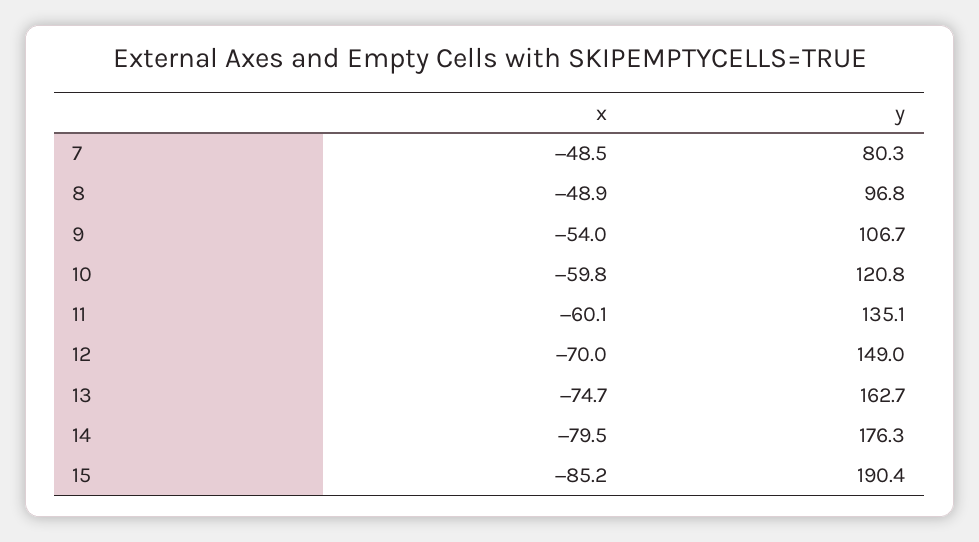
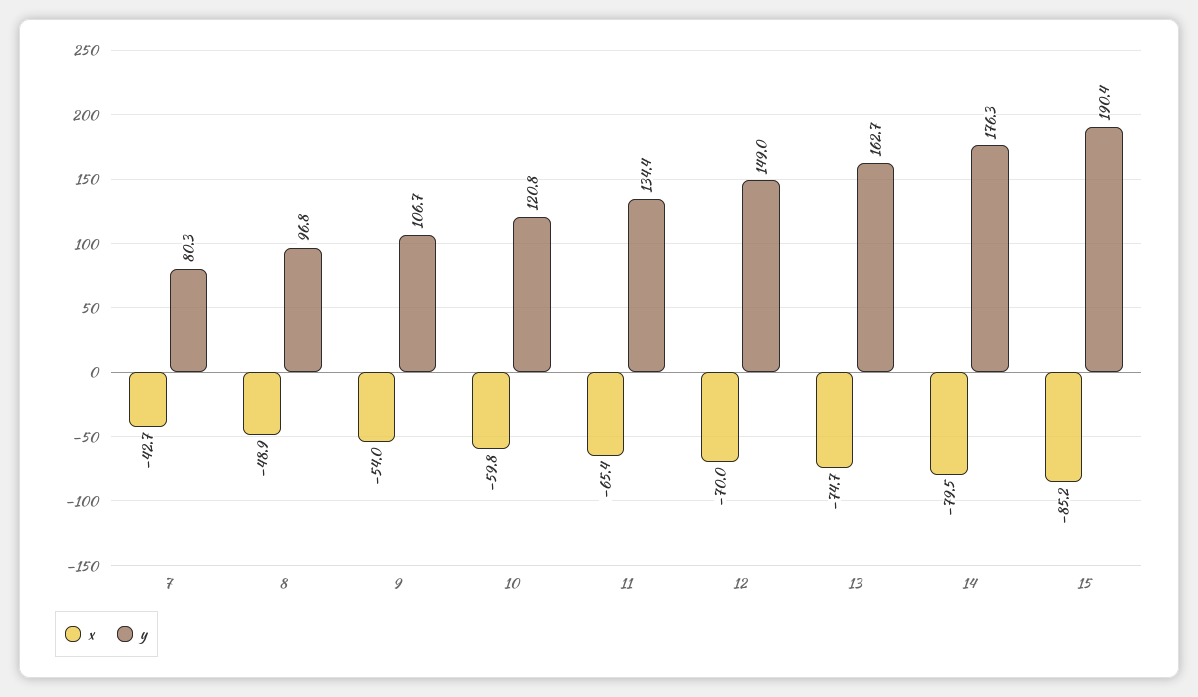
  {
    "x": {
-     "7": -48.5,
+     "7": -42.7,
      "8": -48.9,
      "9": -54,
      "10": -59.8,
-     "11": -60.1,
+     "11": -65.4,
      "12": -70,
      "13": -74.7,
      "14": -79.5,
      "15": -85.2
    },
    "y": {
      "7": 80.3,
      "8": 96.8,
      "9": 106.7,
      "10": 120.8,
-     "11": 135.1,
+     "11": 134.4,
      "12": 149,
      "13": 162.7,
      "14": 176.3,
      "15": 190.4
    }
  }

